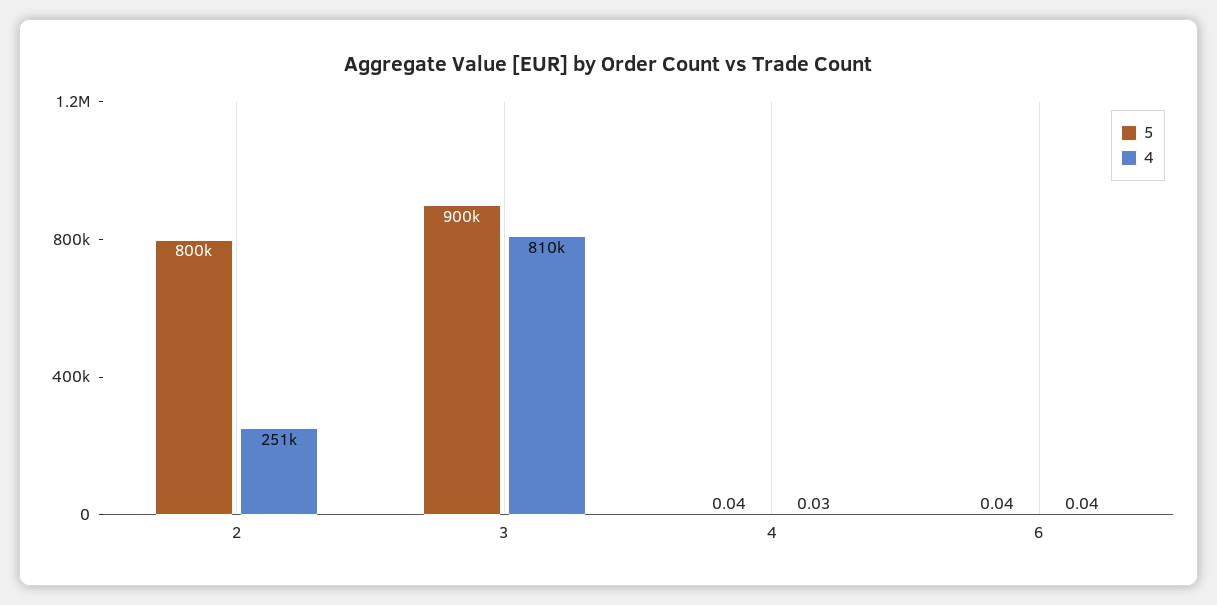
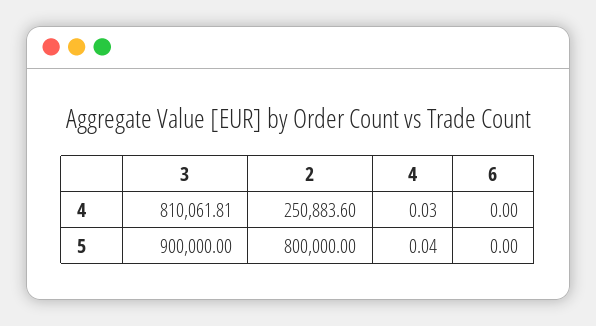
  {
    "5": {
      "2": 800000,
      "3": 900000,
      "4": 0.04,
-     "6": 0.04
+     "6": 0
    },
    "4": {
      "2": 250883.6,
      "3": 810061.81,
      "4": 0.03,
-     "6": 0.04
+     "6": 0
    }
  }

